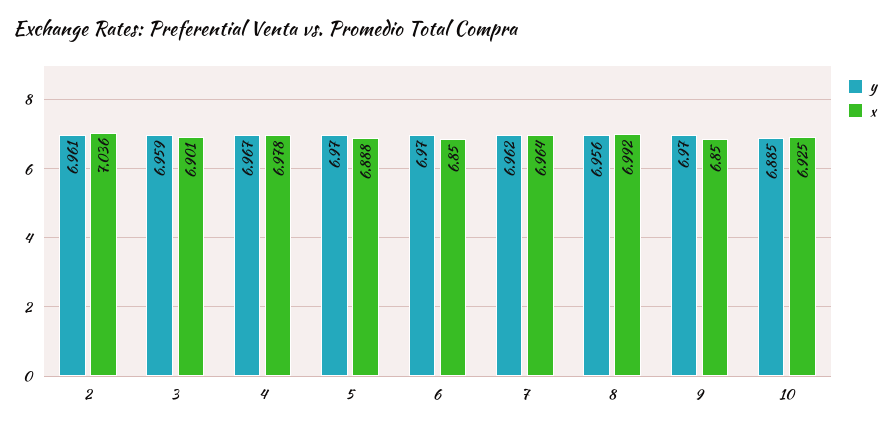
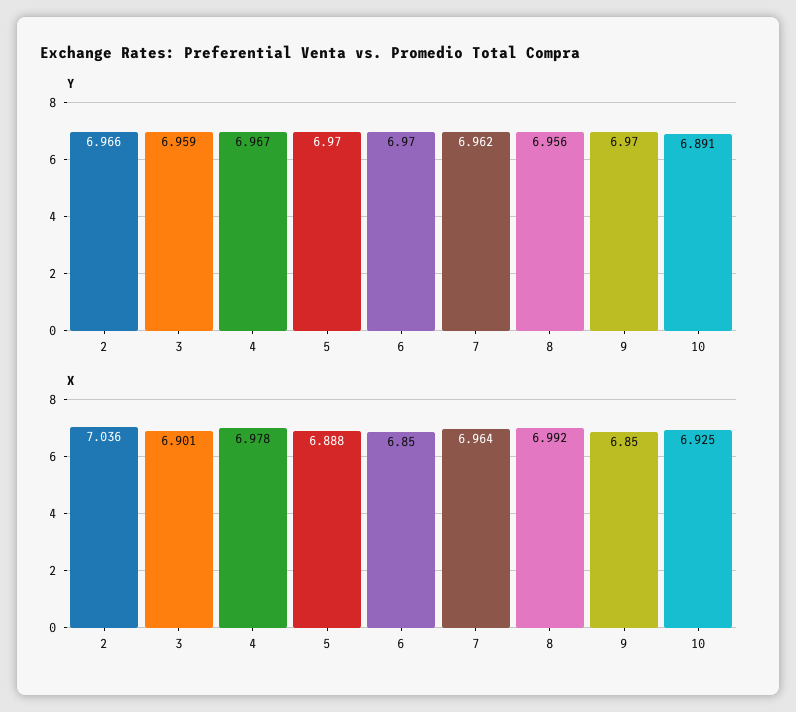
  {
    "y": {
-     "2": 6.961,
+     "2": 6.966,
      "3": 6.959,
      "4": 6.967,
      "5": 6.97,
      "6": 6.97,
      "7": 6.962,
      "8": 6.956,
      "9": 6.97,
-     "10": 6.885
+     "10": 6.891
    },
    "x": {
      "2": 7.036,
      "3": 6.901,
      "4": 6.978,
      "5": 6.888,
      "6": 6.85,
      "7": 6.964,
      "8": 6.992,
      "9": 6.85,
      "10": 6.925
    }
  }

